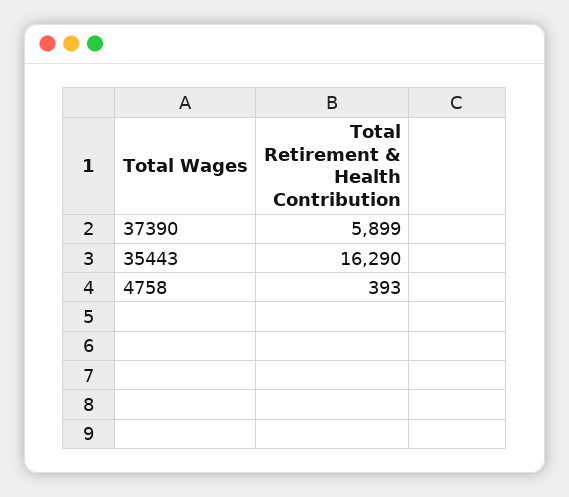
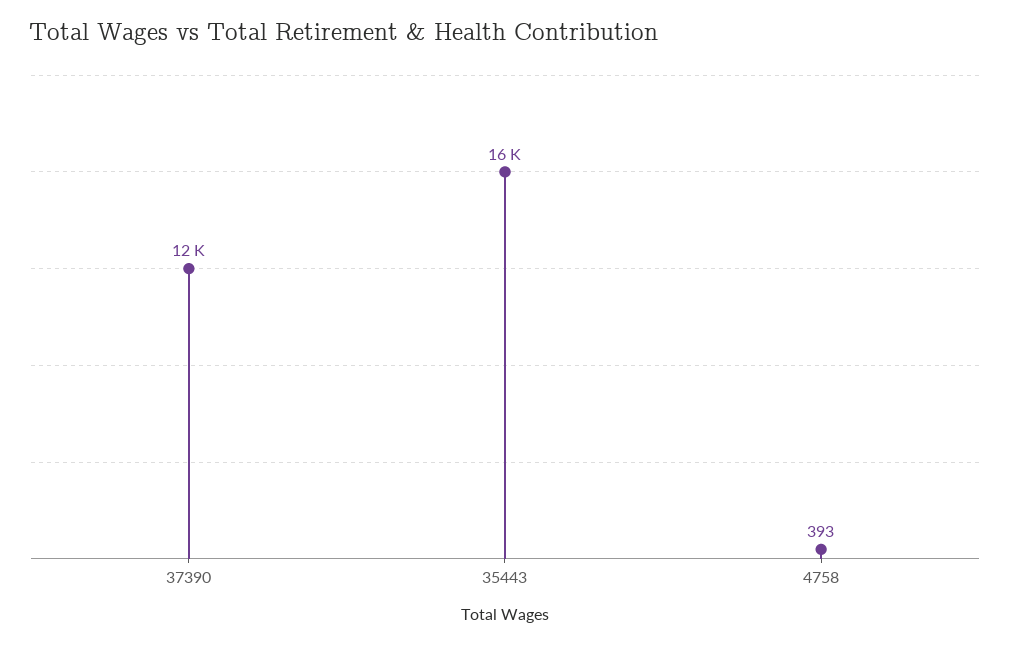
  {
-   "37390": 5899,
+   "37390": 12000,
    "35443": 16290,
    "4758": 393
  }

